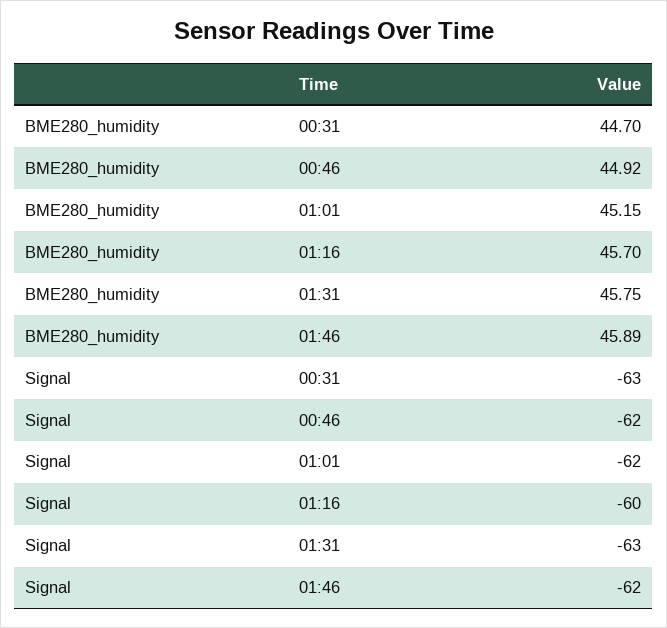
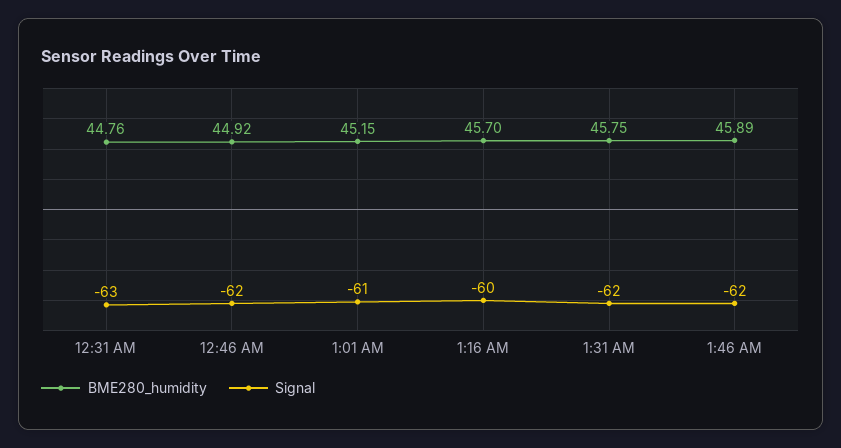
  {
    "BME280_humidity": {
-     "00:31": 44.7,
+     "00:31": 44.76,
      "00:46": 44.92,
      "01:01": 45.15,
      "01:16": 45.7,
      "01:31": 45.75,
      "01:46": 45.89
    },
    "Signal": {
      "00:31": -63,
      "00:46": -62,
-     "01:01": -62,
+     "01:01": -61,
      "01:16": -60,
-     "01:31": -63,
+     "01:31": -62,
      "01:46": -62
    }
  }

